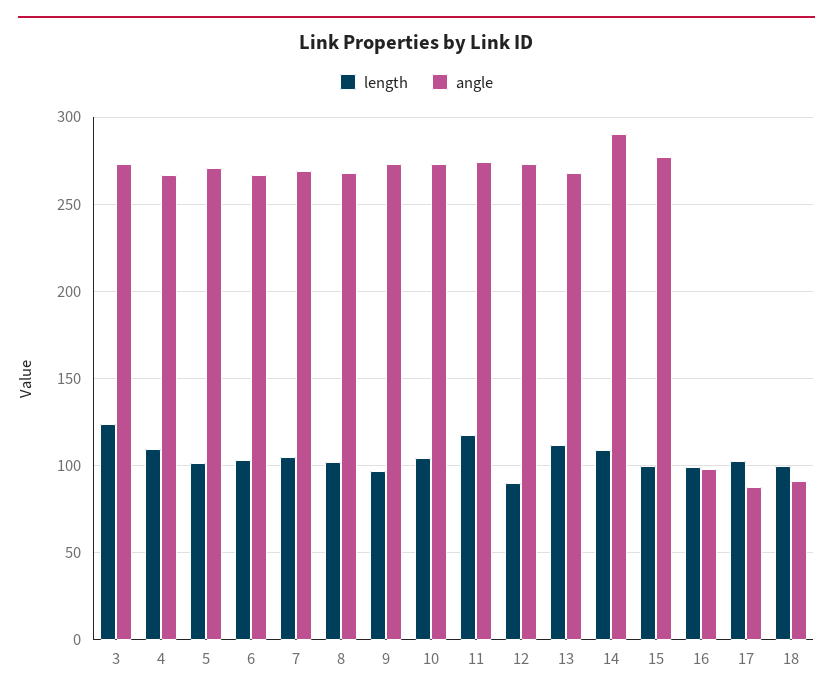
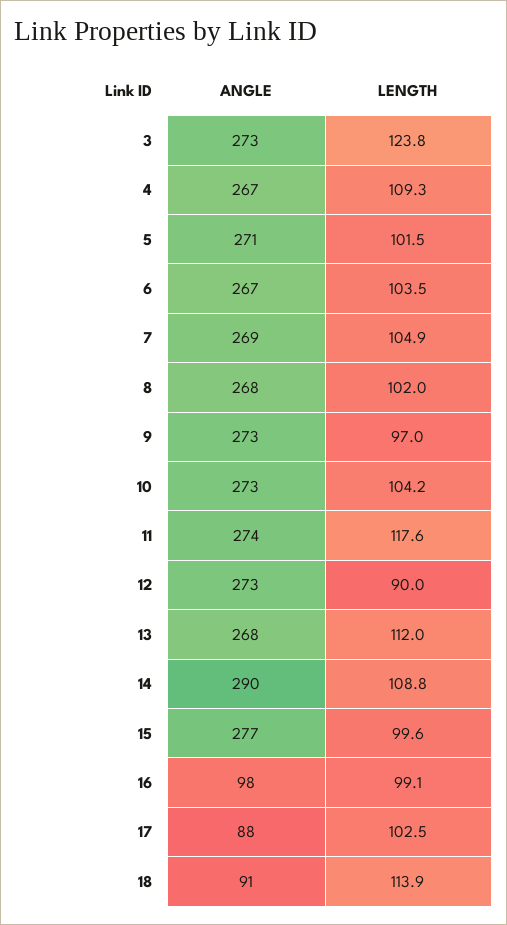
  {
    "length": {
      "3": 123.8,
      "4": 109.3,
      "5": 101.5,
      "6": 103.5,
      "7": 104.9,
      "8": 102,
      "9": 97,
      "10": 104.2,
      "11": 117.6,
      "12": 90,
      "13": 112,
      "14": 108.8,
      "15": 99.6,
      "16": 99.1,
      "17": 102.5,
-     "18": 100
+     "18": 113.9
    },
    "angle": {
      "3": 273,
      "4": 267,
      "5": 271,
      "6": 267,
      "7": 269,
      "8": 268,
      "9": 273,
      "10": 273,
      "11": 274,
      "12": 273,
      "13": 268,
      "14": 290,
      "15": 277,
      "16": 98,
      "17": 88,
      "18": 91
    }
  }

